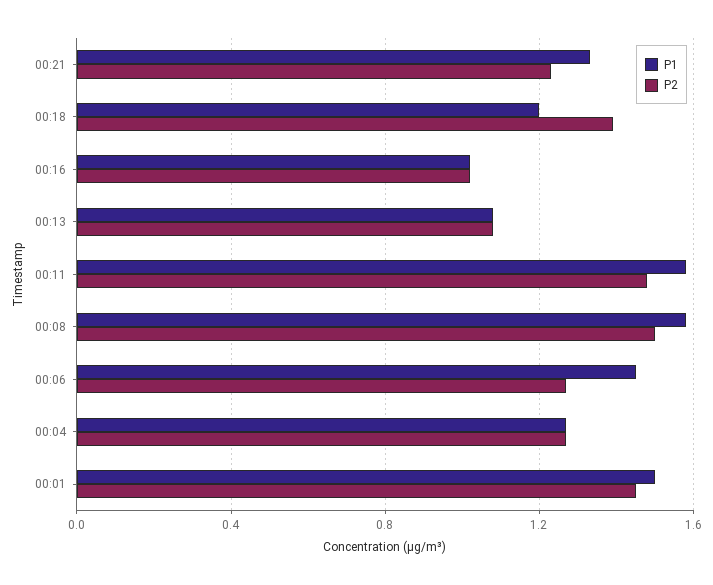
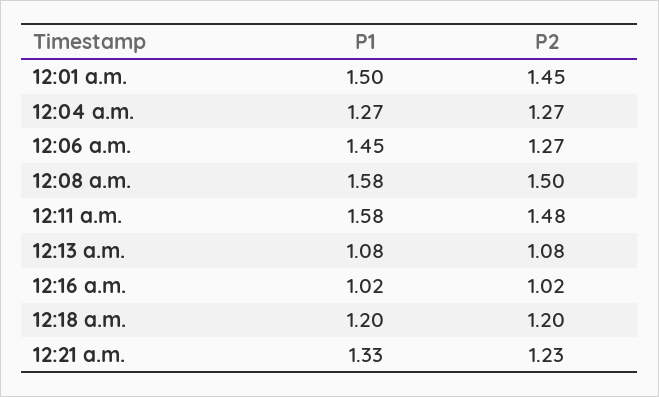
  {
    "P1": {
      "00:21": 1.33,
      "00:18": 1.2,
      "00:16": 1.02,
      "00:13": 1.08,
      "00:11": 1.58,
      "00:08": 1.58,
      "00:06": 1.45,
      "00:04": 1.27,
      "00:01": 1.5
    },
    "P2": {
      "00:21": 1.23,
-     "00:18": 1.4,
+     "00:18": 1.2,
      "00:16": 1.02,
      "00:13": 1.08,
      "00:11": 1.48,
      "00:08": 1.5,
      "00:06": 1.27,
      "00:04": 1.27,
      "00:01": 1.45
    }
  }

